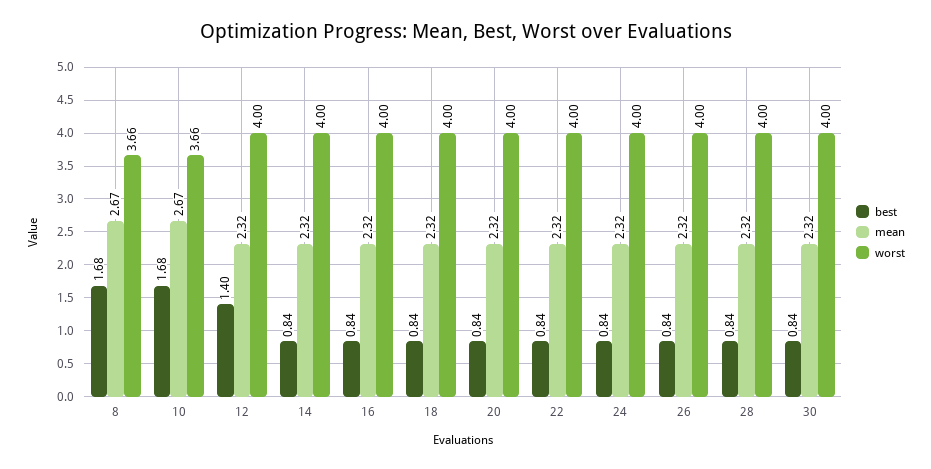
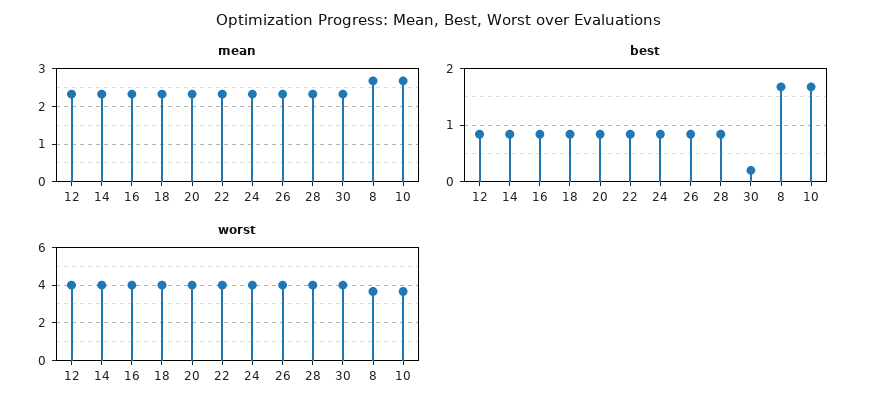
  {
    "best": {
      "8": 1.68,
      "10": 1.68,
-     "12": 1.4,
+     "12": 0.8,
      "14": 0.84,
      "16": 0.84,
      "18": 0.84,
      "20": 0.84,
      "22": 0.84,
      "24": 0.84,
      "26": 0.84,
      "28": 0.84,
-     "30": 0.84
+     "30": 0.2
    },
    "mean": {
      "8": 2.67,
      "10": 2.67,
      "12": 2.32,
      "14": 2.32,
      "16": 2.32,
      "18": 2.32,
      "20": 2.32,
      "22": 2.32,
      "24": 2.32,
      "26": 2.32,
      "28": 2.32,
      "30": 2.32
    },
    "worst": {
      "8": 3.66,
      "10": 3.66,
      "12": 4,
      "14": 4,
      "16": 4,
      "18": 4,
      "20": 4,
      "22": 4,
      "24": 4,
      "26": 4,
      "28": 4,
      "30": 4
    }
  }

